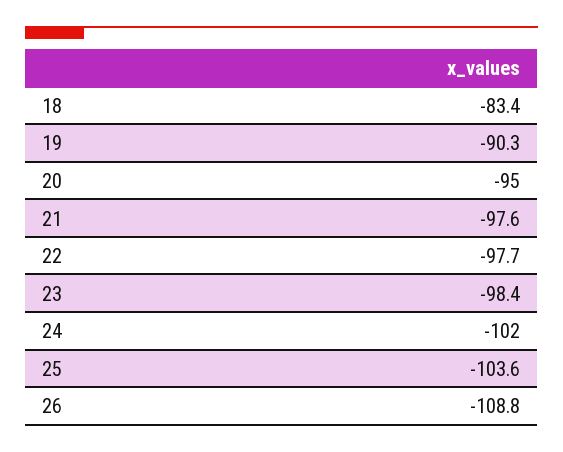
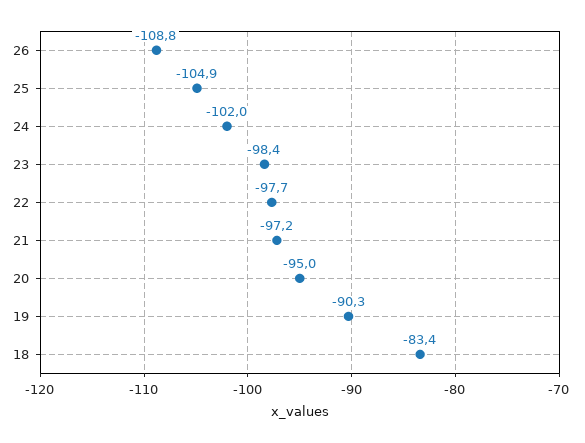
  {
    "18": -83.4,
    "19": -90.3,
    "20": -95,
-   "21": -97.6,
+   "21": -97.2,
    "22": -97.7,
    "23": -98.4,
    "24": -102,
-   "25": -103.6,
+   "25": -104.9,
    "26": -108.8
  }

